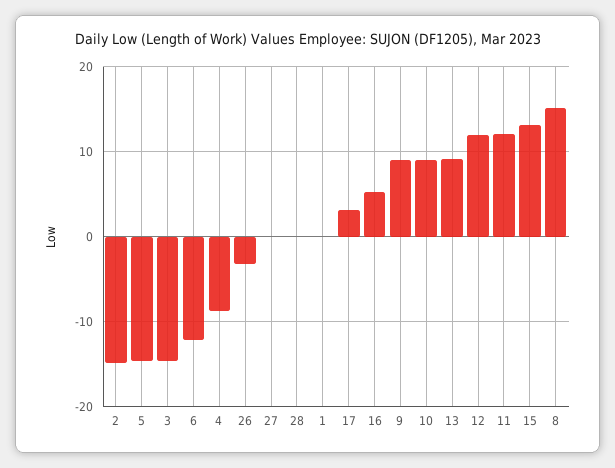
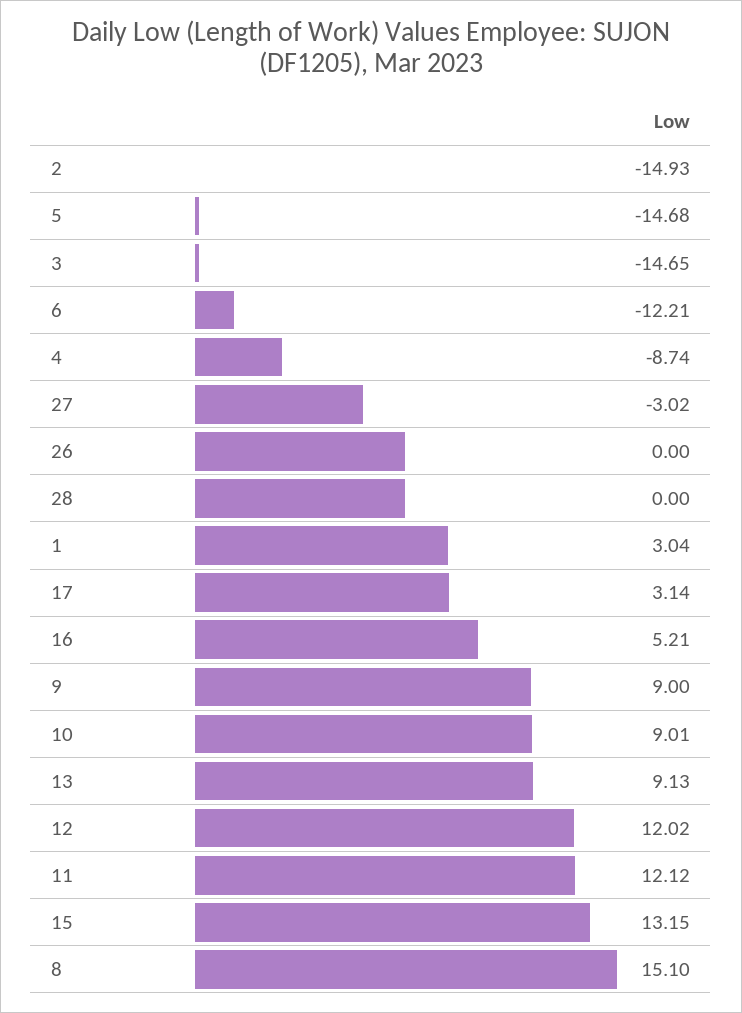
  {
    "2": -14.93,
    "5": -14.68,
    "3": -14.65,
    "6": -12.21,
    "4": -8.74,
-   "26": -3,
+   "26": 0,
-   "27": 0,
+   "27": -3.02,
    "28": 0,
-   "1": 0,
+   "1": 3.04,
    "17": 3.14,
    "16": 5.21,
    "9": 9,
    "10": 9.01,
    "13": 9.13,
    "12": 12.02,
    "11": 12.12,
    "15": 13.15,
    "8": 15.1
  }

